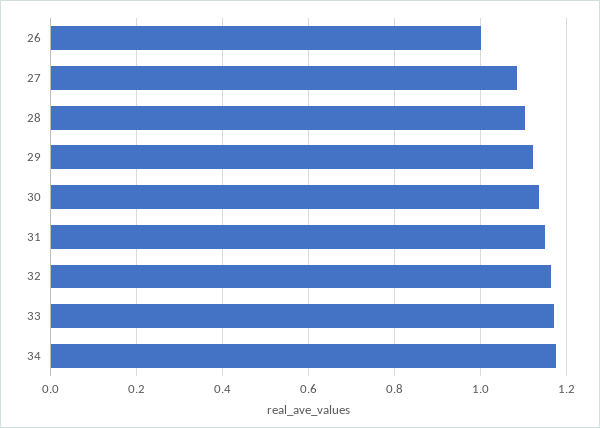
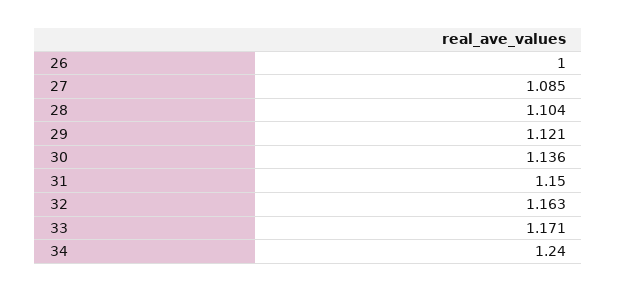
  {
    "26": 1,
    "27": 1.085,
    "28": 1.104,
    "29": 1.121,
    "30": 1.136,
    "31": 1.15,
    "32": 1.163,
    "33": 1.171,
-   "34": 1.18
+   "34": 1.24
  }

